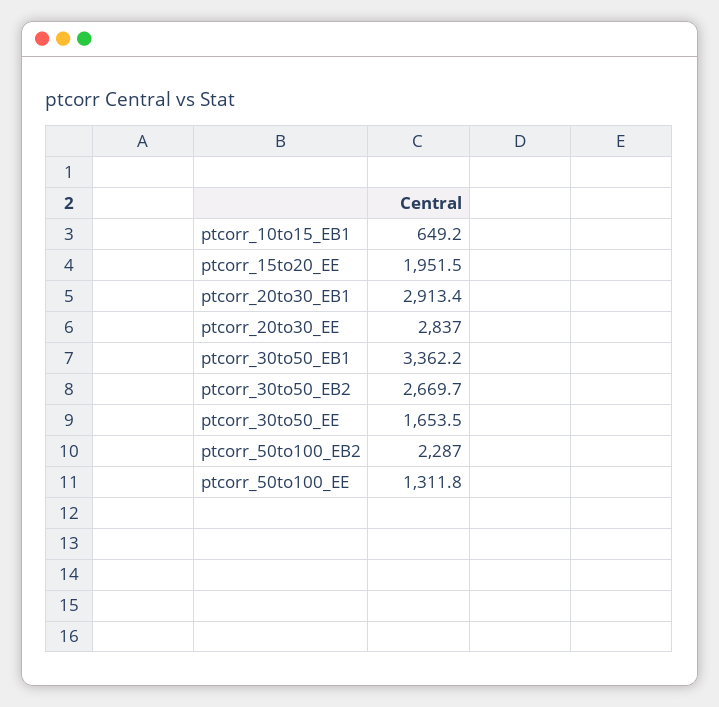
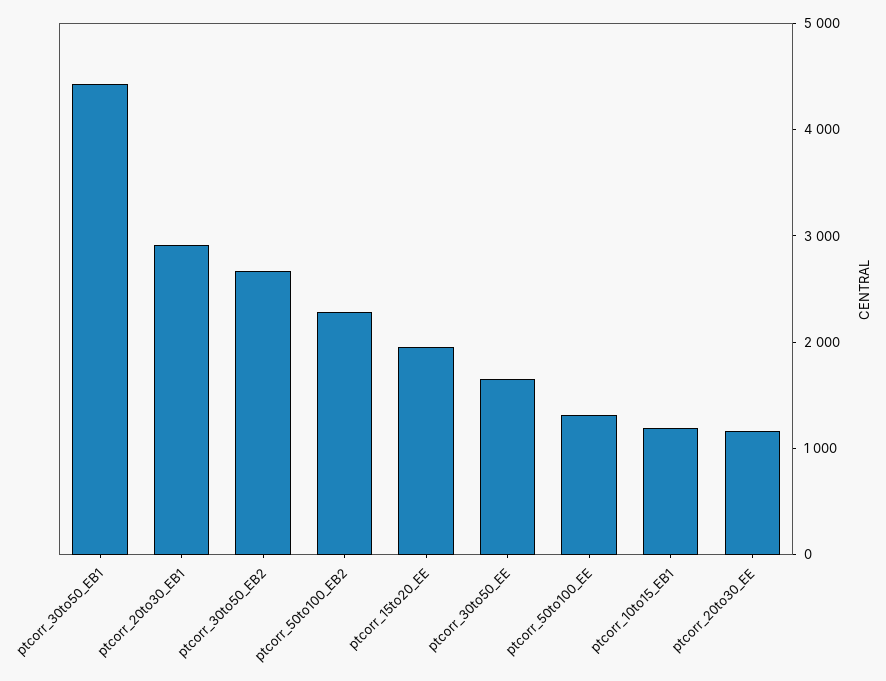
  {
-   "ptcorr_10to15_EB1": 649.2,
+   "ptcorr_10to15_EB1": 1200,
    "ptcorr_15to20_EE": 1951.5,
    "ptcorr_20to30_EB1": 2913.4,
-   "ptcorr_20to30_EE": 2837,
+   "ptcorr_20to30_EE": 1200,
-   "ptcorr_30to50_EB1": 3362.2,
+   "ptcorr_30to50_EB1": 4400,
    "ptcorr_30to50_EB2": 2669.7,
    "ptcorr_30to50_EE": 1653.5,
    "ptcorr_50to100_EB2": 2287,
    "ptcorr_50to100_EE": 1311.8
  }

